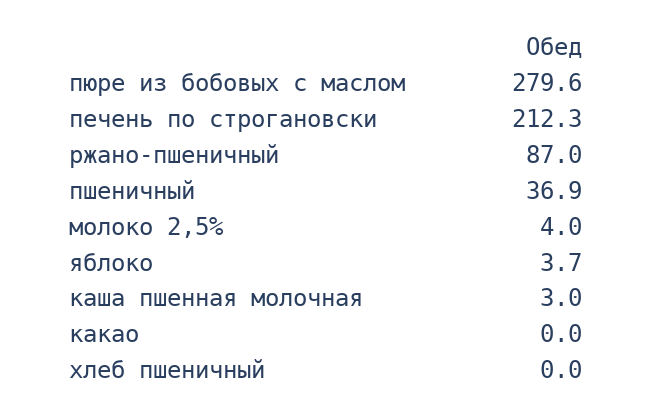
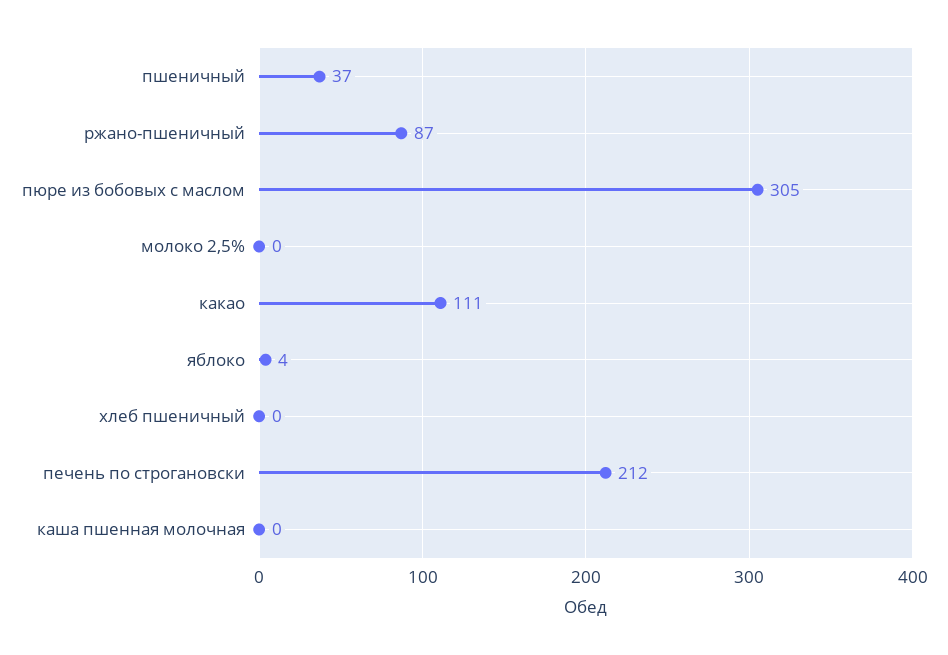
  {
-   "пюре из бобовых с маслом": 279.6,
+   "пюре из бобовых с маслом": 305,
    "печень по строгановски": 212.3,
    "ржано-пшеничный": 87,
    "пшеничный": 36.9,
-   "молоко 2,5%": 4,
+   "молоко 2,5%": 0,
    "яблоко": 3.7,
-   "каша пшенная молочная": 3,
+   "каша пшенная молочная": 0,
-   "какао": 0,
+   "какао": 111,
    "хлеб пшеничный": 0
  }

